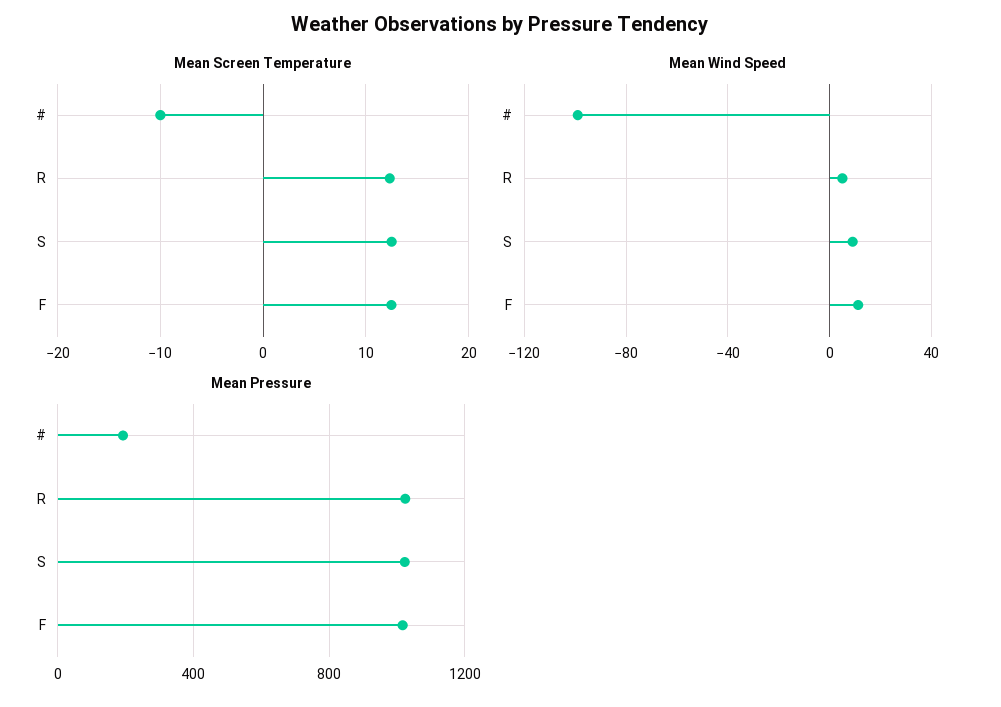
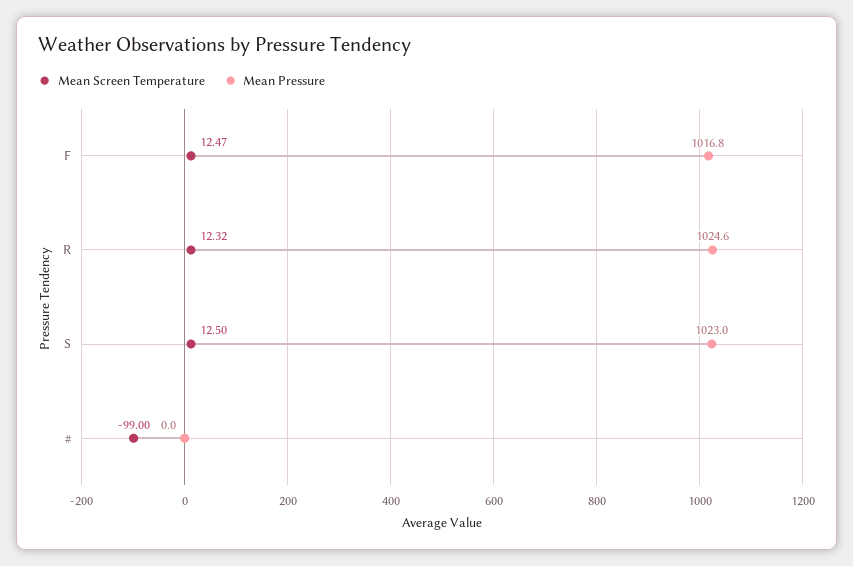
  {
    "Mean Screen Temperature": {
-     "#": -10,
+     "#": -99,
      "R": 12.32,
      "S": 12.5,
      "F": 12.47
    },
-   "Mean Wind Speed": {
-     "#": -100,
-     "R": 5,
-     "S": 10,
-     "F": 10
-   },
    "Mean Pressure": {
-     "#": 200,
+     "#": 0,
      "R": 1024.6,
      "S": 1023,
      "F": 1016.8
    }
  }

